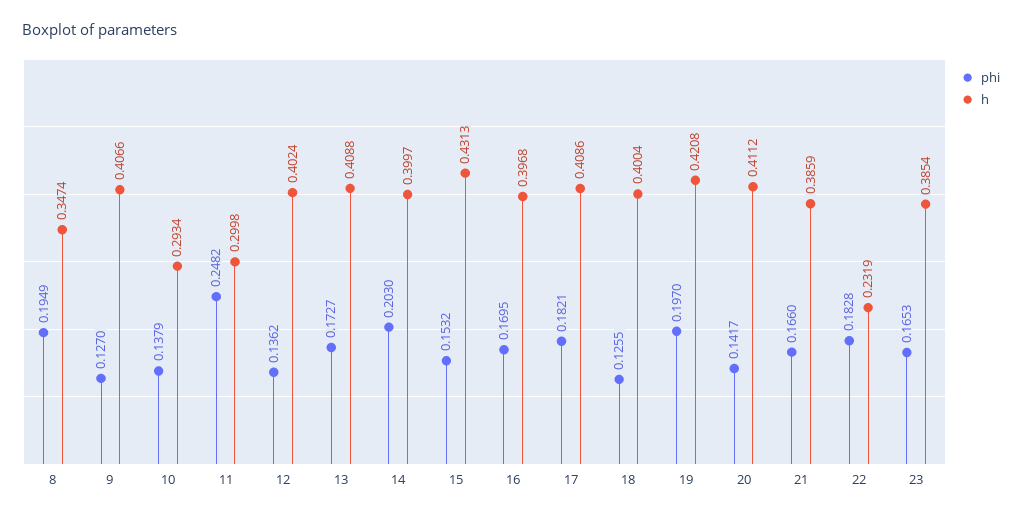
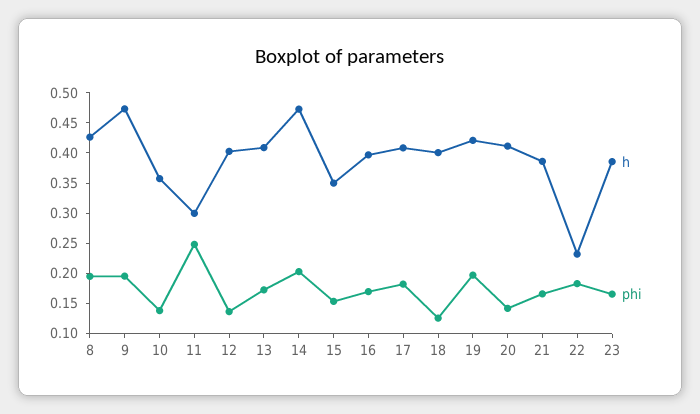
  {
    "phi": {
      "8": 0.1949,
-     "9": 0.127,
+     "9": 0.2,
      "10": 0.1379,
      "11": 0.2482,
      "12": 0.1362,
      "13": 0.1727,
      "14": 0.203,
      "15": 0.1532,
      "16": 0.1695,
      "17": 0.1821,
      "18": 0.1255,
      "19": 0.197,
      "20": 0.1417,
      "21": 0.166,
      "22": 0.1828,
      "23": 0.1653
    },
    "h": {
-     "8": 0.3474,
+     "8": 0.425,
-     "9": 0.4066,
+     "9": 0.475,
-     "10": 0.2934,
+     "10": 0.35,
      "11": 0.2998,
      "12": 0.4024,
      "13": 0.4088,
-     "14": 0.3997,
+     "14": 0.475,
-     "15": 0.4313,
+     "15": 0.35,
      "16": 0.3968,
      "17": 0.4086,
      "18": 0.4004,
      "19": 0.4208,
      "20": 0.4112,
      "21": 0.3859,
      "22": 0.2319,
      "23": 0.3854
    }
  }

